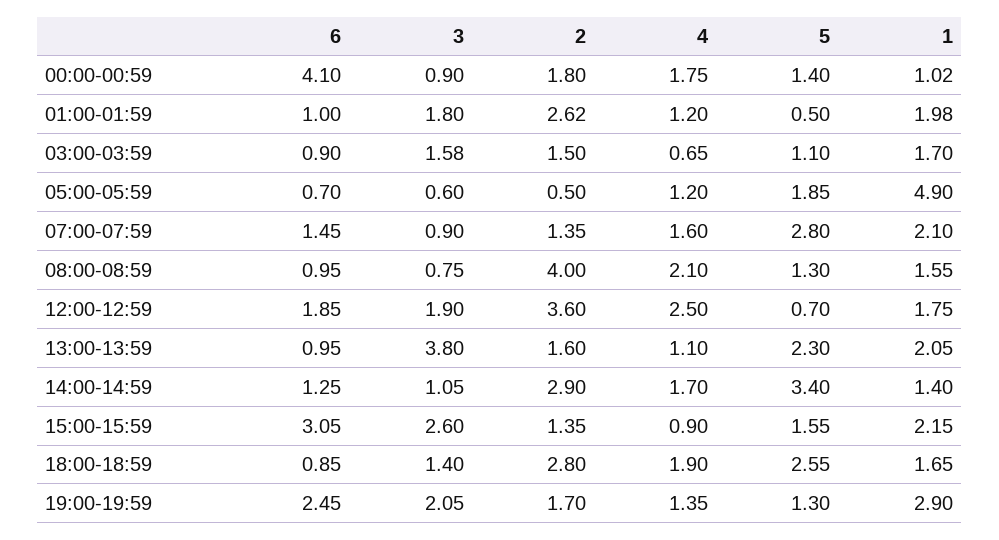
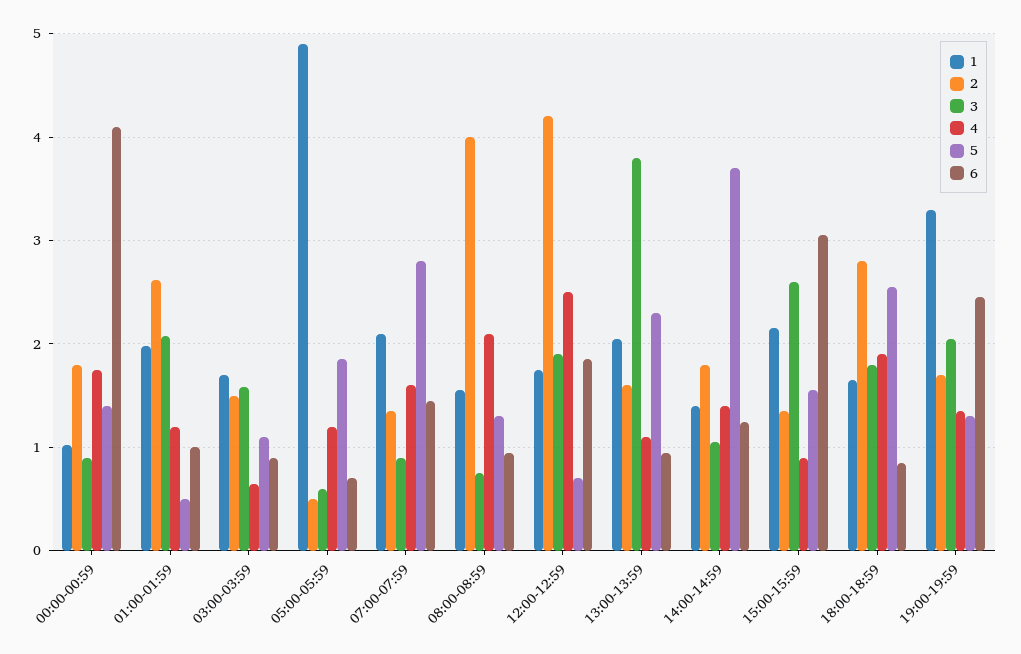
  {
    "6": {
      "00:00-00:59": 4.1,
      "01:00-01:59": 1,
      "03:00-03:59": 0.9,
      "05:00-05:59": 0.7,
      "07:00-07:59": 1.45,
      "08:00-08:59": 0.95,
      "12:00-12:59": 1.85,
      "13:00-13:59": 0.95,
      "14:00-14:59": 1.25,
      "15:00-15:59": 3.05,
      "18:00-18:59": 0.85,
      "19:00-19:59": 2.45
    },
    "3": {
      "00:00-00:59": 0.9,
-     "01:00-01:59": 1.8,
+     "01:00-01:59": 2.1,
      "03:00-03:59": 1.58,
      "05:00-05:59": 0.6,
      "07:00-07:59": 0.9,
      "08:00-08:59": 0.75,
      "12:00-12:59": 1.9,
      "13:00-13:59": 3.8,
      "14:00-14:59": 1.05,
      "15:00-15:59": 2.6,
-     "18:00-18:59": 1.4,
+     "18:00-18:59": 1.8,
      "19:00-19:59": 2.05
    },
    "2": {
      "00:00-00:59": 1.8,
      "01:00-01:59": 2.62,
      "03:00-03:59": 1.5,
      "05:00-05:59": 0.5,
      "07:00-07:59": 1.35,
      "08:00-08:59": 4,
-     "12:00-12:59": 3.6,
+     "12:00-12:59": 4.2,
      "13:00-13:59": 1.6,
-     "14:00-14:59": 2.9,
+     "14:00-14:59": 1.8,
      "15:00-15:59": 1.35,
      "18:00-18:59": 2.8,
      "19:00-19:59": 1.7
    },
    "4": {
      "00:00-00:59": 1.75,
      "01:00-01:59": 1.2,
      "03:00-03:59": 0.65,
      "05:00-05:59": 1.2,
      "07:00-07:59": 1.6,
      "08:00-08:59": 2.1,
      "12:00-12:59": 2.5,
      "13:00-13:59": 1.1,
-     "14:00-14:59": 1.7,
+     "14:00-14:59": 1.4,
      "15:00-15:59": 0.9,
      "18:00-18:59": 1.9,
      "19:00-19:59": 1.35
    },
    "5": {
      "00:00-00:59": 1.4,
      "01:00-01:59": 0.5,
      "03:00-03:59": 1.1,
      "05:00-05:59": 1.85,
      "07:00-07:59": 2.8,
      "08:00-08:59": 1.3,
      "12:00-12:59": 0.7,
      "13:00-13:59": 2.3,
-     "14:00-14:59": 3.4,
+     "14:00-14:59": 3.7,
      "15:00-15:59": 1.55,
      "18:00-18:59": 2.55,
      "19:00-19:59": 1.3
    },
    "1": {
      "00:00-00:59": 1.02,
      "01:00-01:59": 1.98,
      "03:00-03:59": 1.7,
      "05:00-05:59": 4.9,
      "07:00-07:59": 2.1,
      "08:00-08:59": 1.55,
      "12:00-12:59": 1.75,
      "13:00-13:59": 2.05,
      "14:00-14:59": 1.4,
      "15:00-15:59": 2.15,
      "18:00-18:59": 1.65,
-     "19:00-19:59": 2.9
+     "19:00-19:59": 3.3
    }
  }

